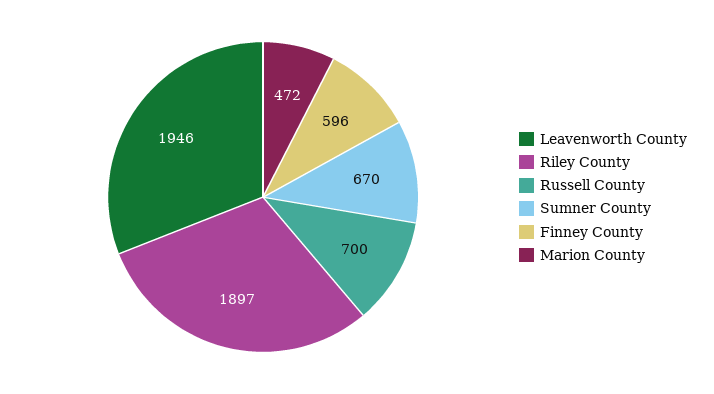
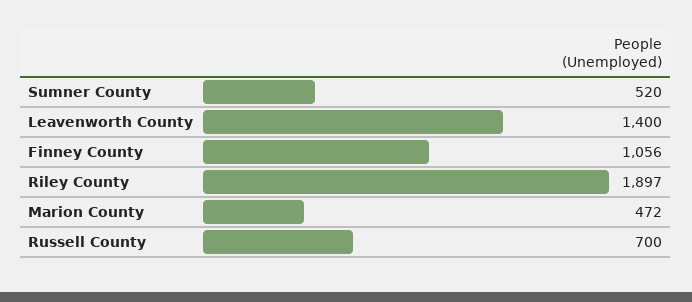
  {
-   "Leavenworth County": 1946,
+   "Leavenworth County": 1400,
    "Riley County": 1897,
    "Russell County": 700,
-   "Sumner County": 670,
+   "Sumner County": 520,
-   "Finney County": 596,
+   "Finney County": 1056,
    "Marion County": 472
  }

